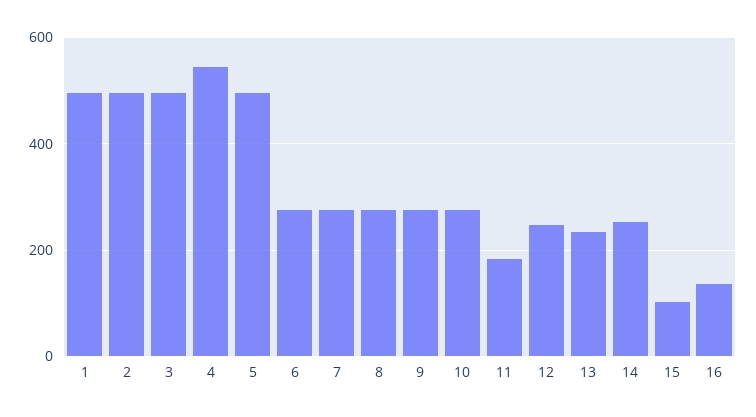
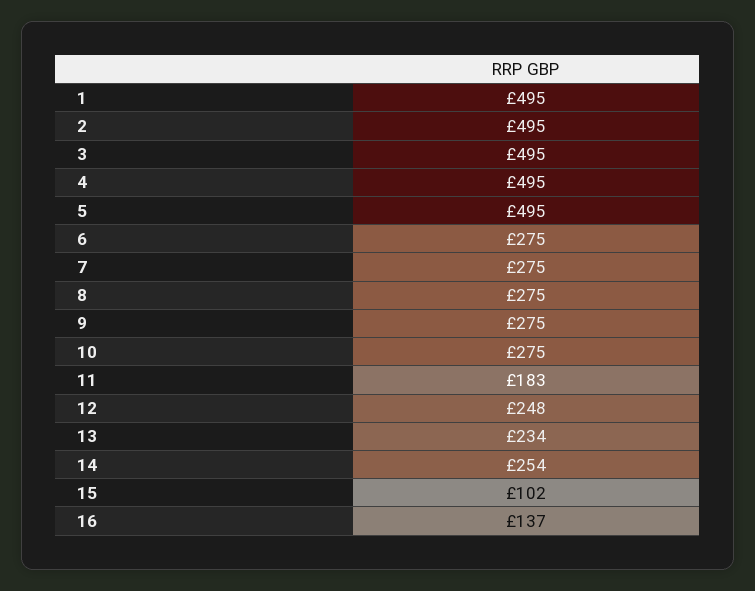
  {
    "1": 495,
    "2": 495,
    "3": 495,
-   "4": 540,
+   "4": 495,
    "5": 495,
    "6": 275,
    "7": 275,
    "8": 275,
    "9": 275,
    "10": 275,
    "11": 183,
    "12": 248,
    "13": 234,
    "14": 254,
    "15": 102,
    "16": 137
  }

